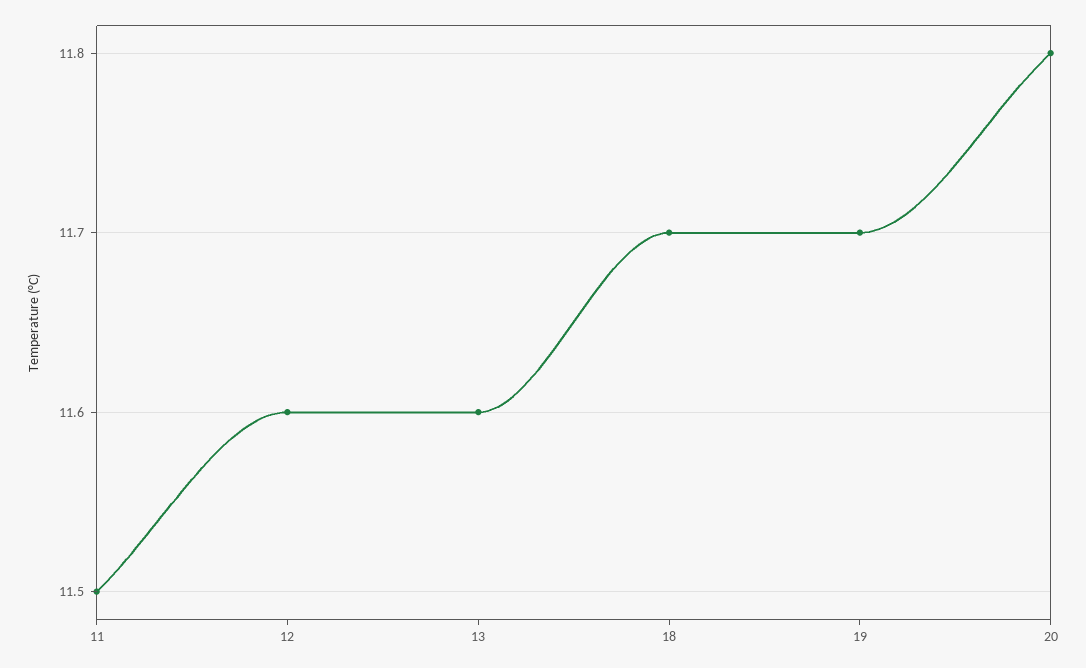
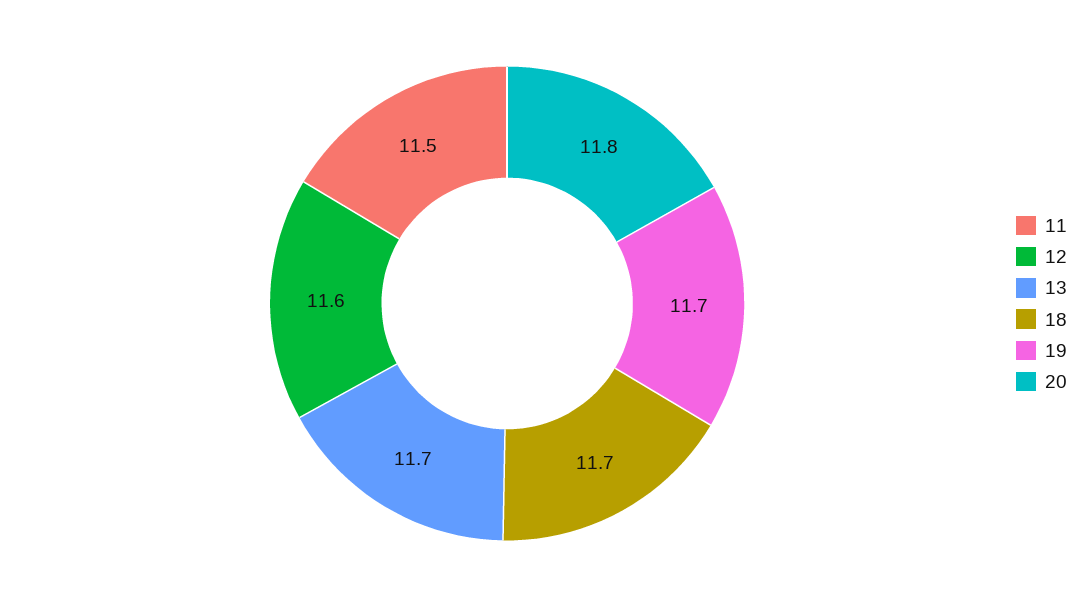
  {
    "11": 11.5,
    "12": 11.6,
-   "13": 11.6,
+   "13": 11.7,
    "18": 11.7,
    "19": 11.7,
    "20": 11.8
  }

